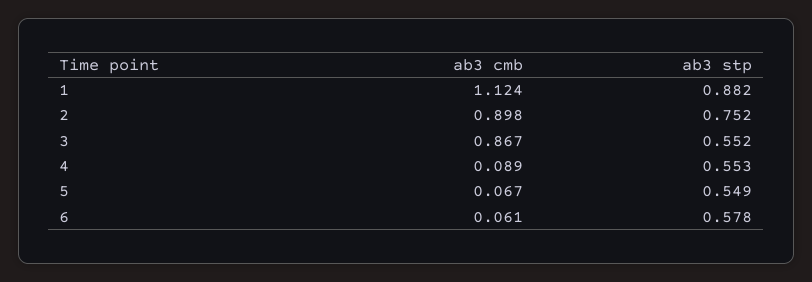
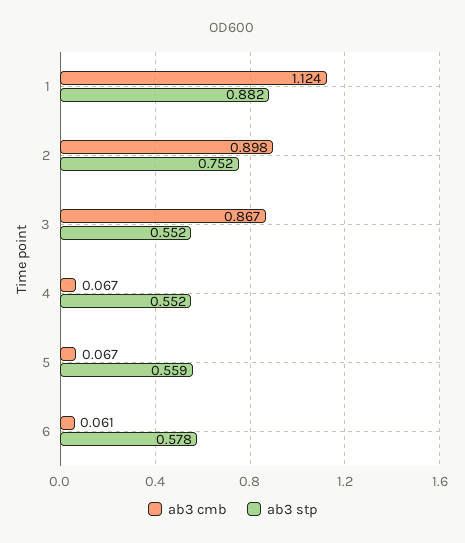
  {
    "ab3 cmb": {
      "1": 1.124,
      "2": 0.898,
      "3": 0.867,
-     "4": 0.089,
+     "4": 0.067,
      "5": 0.067,
      "6": 0.061
    },
    "ab3 stp": {
      "1": 0.882,
      "2": 0.752,
      "3": 0.552,
-     "4": 0.553,
+     "4": 0.552,
-     "5": 0.549,
+     "5": 0.559,
      "6": 0.578
    }
  }

